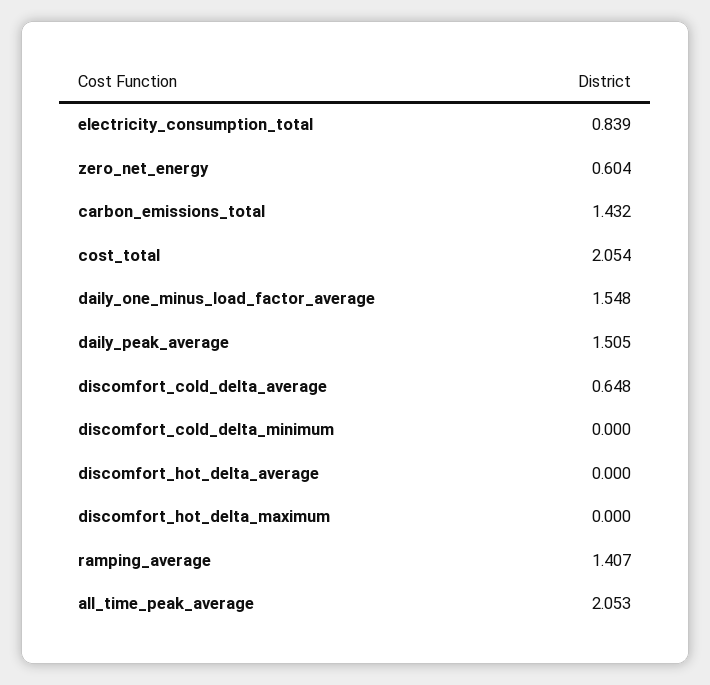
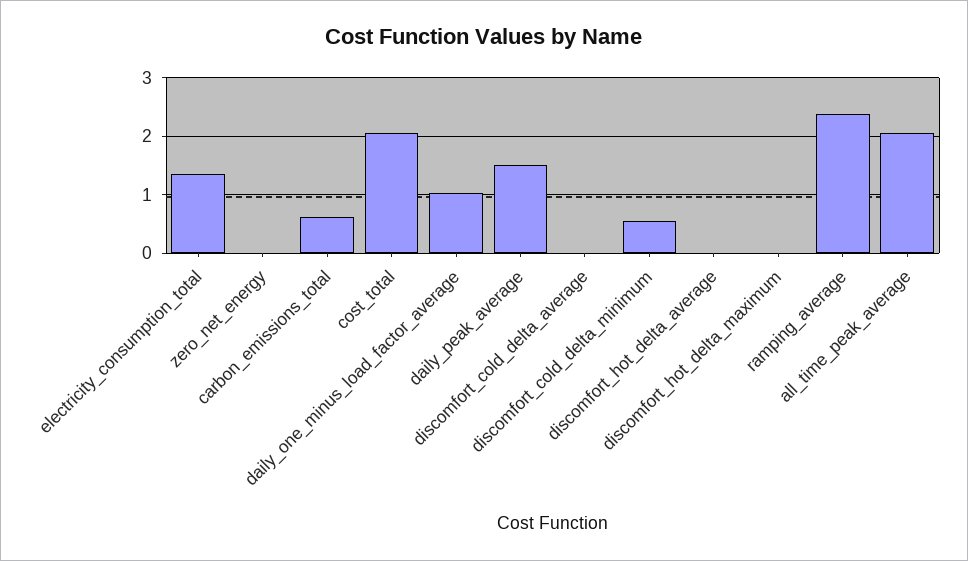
  {
-   "electricity_consumption_total": 0.839,
+   "electricity_consumption_total": 1.4,
-   "zero_net_energy": 0.604,
+   "zero_net_energy": 0,
-   "carbon_emissions_total": 1.432,
+   "carbon_emissions_total": 0.6,
    "cost_total": 2.054,
-   "daily_one_minus_load_factor_average": 1.548,
+   "daily_one_minus_load_factor_average": 1,
    "daily_peak_average": 1.505,
-   "discomfort_cold_delta_average": 0.648,
+   "discomfort_cold_delta_average": 0,
-   "discomfort_cold_delta_minimum": 0,
+   "discomfort_cold_delta_minimum": 0.6,
    "discomfort_hot_delta_average": 0,
    "discomfort_hot_delta_maximum": 0,
-   "ramping_average": 1.407,
+   "ramping_average": 2.4,
    "all_time_peak_average": 2.053
  }

